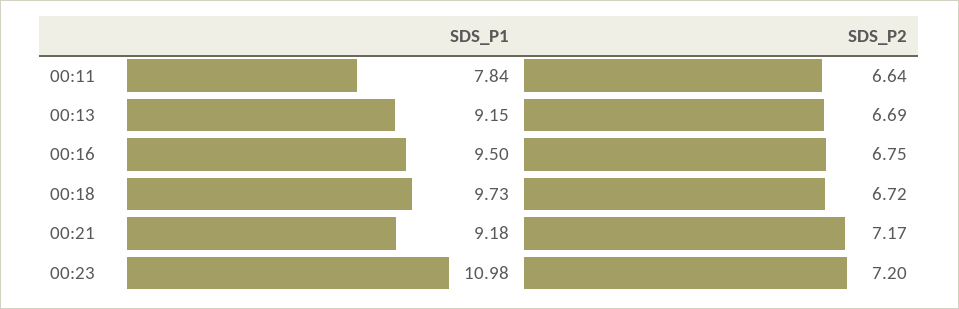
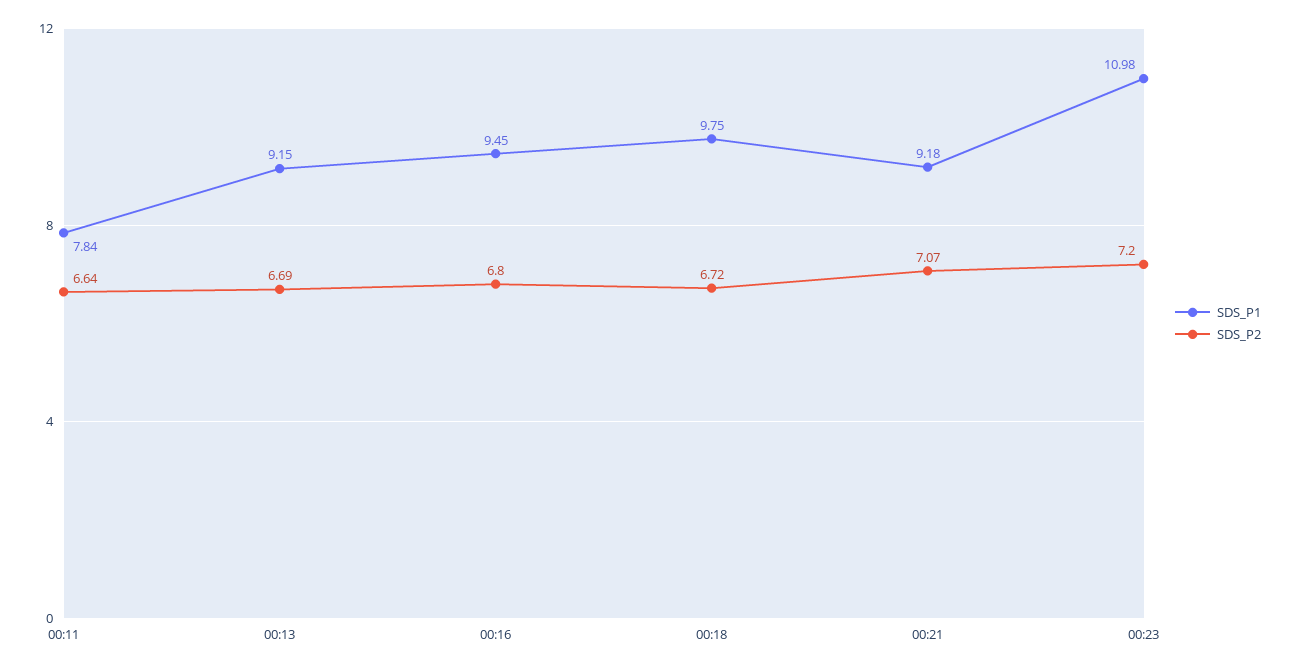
  {
    "SDS_P1": {
      "00:11": 7.84,
      "00:13": 9.15,
-     "00:16": 9.5,
+     "00:16": 9.45,
-     "00:18": 9.73,
+     "00:18": 9.75,
      "00:21": 9.18,
      "00:23": 10.98
    },
    "SDS_P2": {
      "00:11": 6.64,
      "00:13": 6.69,
-     "00:16": 6.75,
+     "00:16": 6.8,
      "00:18": 6.72,
-     "00:21": 7.17,
+     "00:21": 7.07,
      "00:23": 7.2
    }
  }

